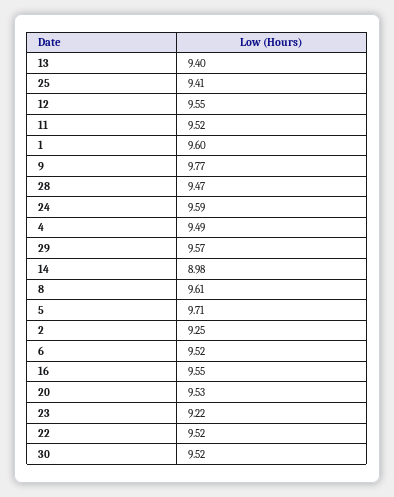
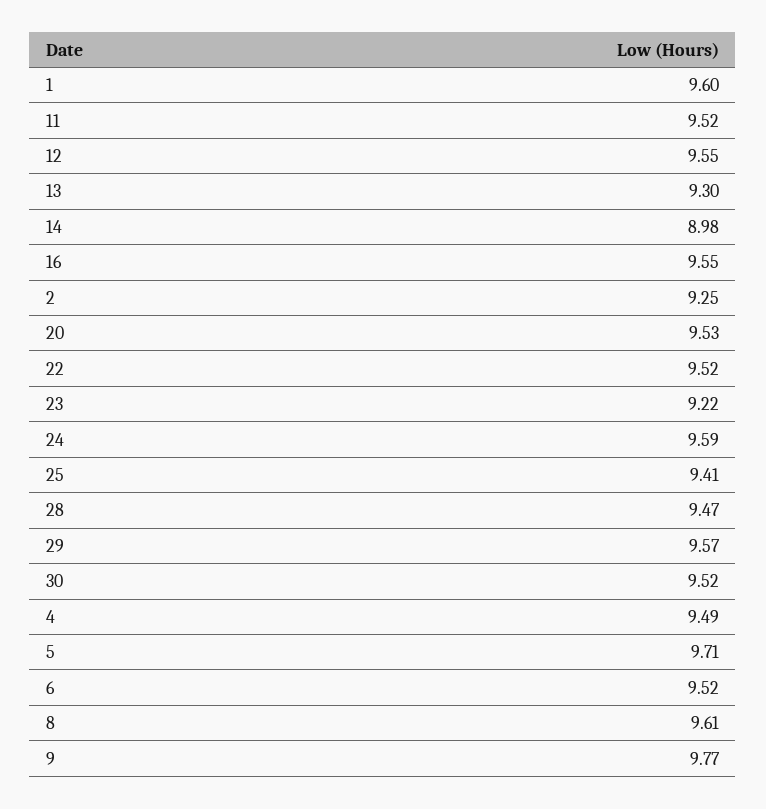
  {
-   "13": 9.4,
+   "13": 9.3,
    "25": 9.41,
    "12": 9.55,
    "11": 9.52,
    "1": 9.6,
    "9": 9.77,
    "28": 9.47,
    "24": 9.59,
    "4": 9.49,
    "29": 9.57,
    "14": 8.98,
    "8": 9.61,
    "5": 9.71,
    "2": 9.25,
    "6": 9.52,
    "16": 9.55,
    "20": 9.53,
    "23": 9.22,
    "22": 9.52,
    "30": 9.52
  }

